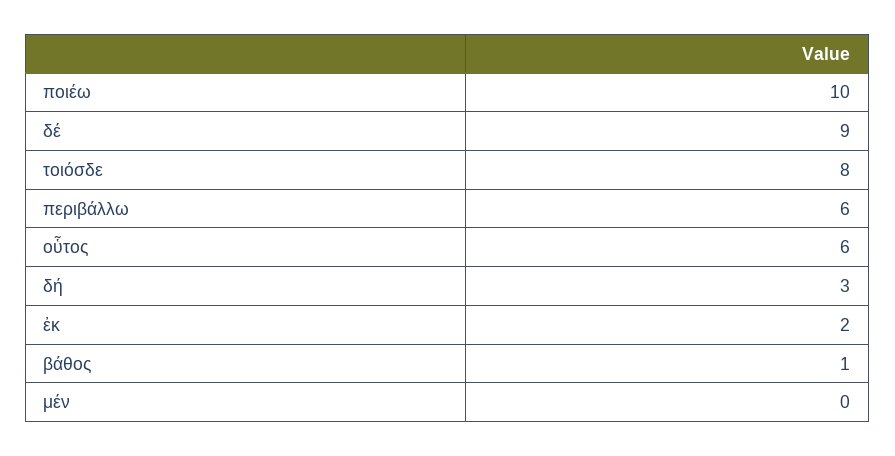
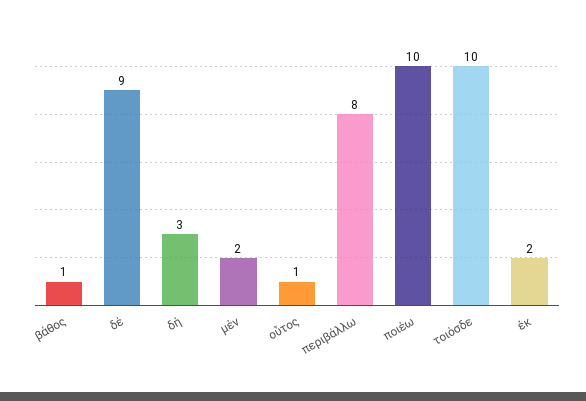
  {
    "ποιέω": 10,
    "δέ": 9,
-   "τοιόσδε": 8,
+   "τοιόσδε": 10,
-   "περιβάλλω": 6,
+   "περιβάλλω": 8,
-   "οὗτος": 6,
+   "οὗτος": 1,
    "δή": 3,
    "ἐκ": 2,
    "βάθος": 1,
-   "μέν": 0
+   "μέν": 2
  }

